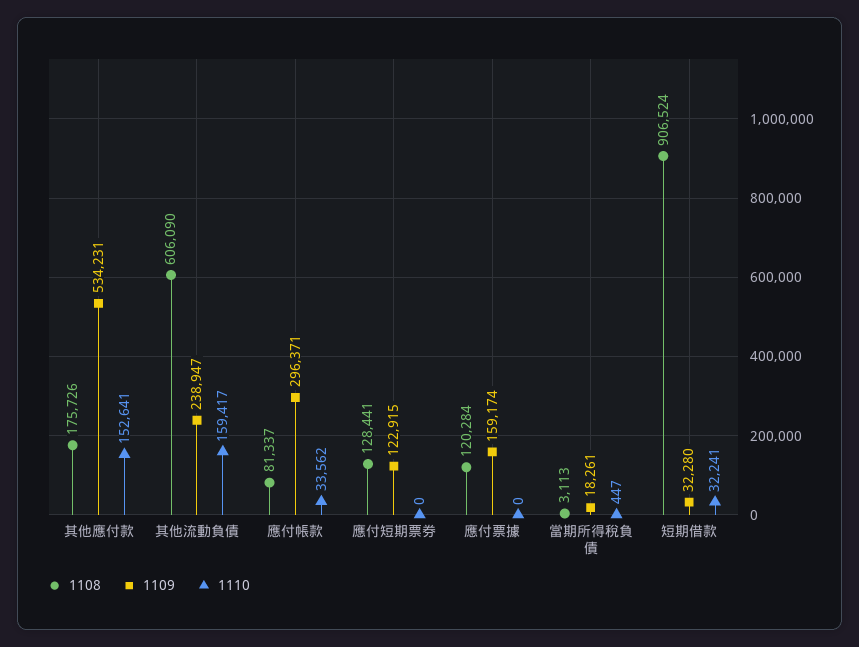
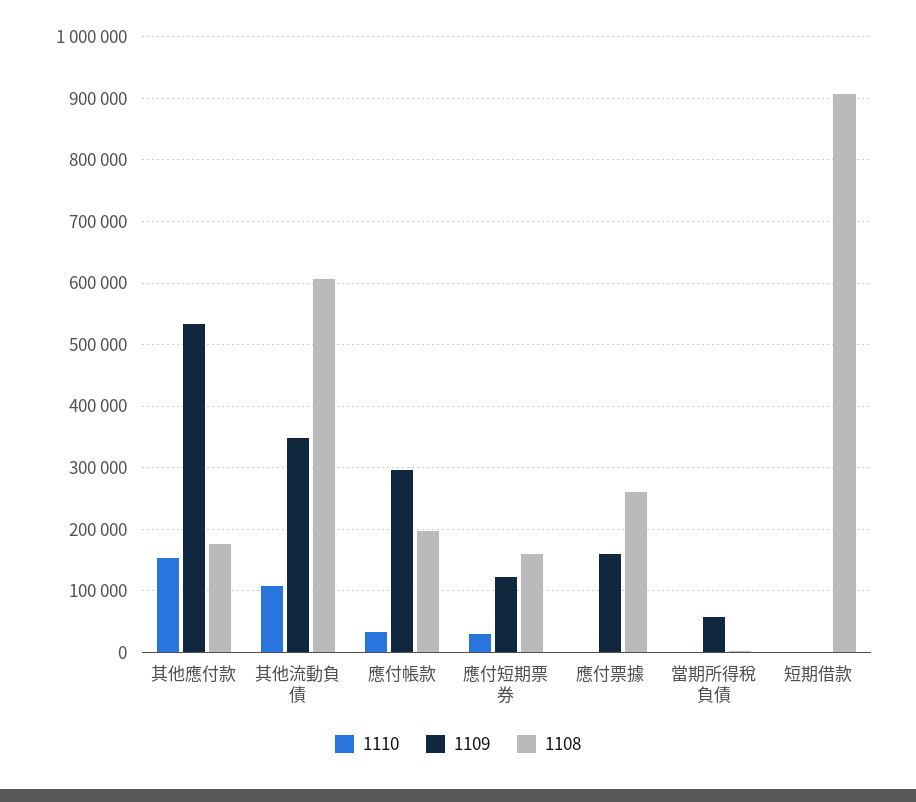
  {
    "1108": {
      "其他應付款": 175726,
      "其他流動負債": 606090,
-     "應付帳款": 81337,
+     "應付帳款": 200000,
-     "應付短期票券": 128441,
+     "應付短期票券": 160000,
-     "應付票據": 120284,
+     "應付票據": 260000,
      "當期所得稅負債": 3113,
      "短期借款": 906524
    },
    "1109": {
      "其他應付款": 534231,
-     "其他流動負債": 238947,
+     "其他流動負債": 350000,
      "應付帳款": 296371,
      "應付短期票券": 122915,
      "應付票據": 159174,
-     "當期所得稅負債": 18261,
+     "當期所得稅負債": 60000,
-     "短期借款": 32280
+     "短期借款": 0
    },
    "1110": {
      "其他應付款": 152641,
-     "其他流動負債": 159417,
+     "其他流動負債": 110000,
      "應付帳款": 33562,
-     "應付短期票券": 0,
+     "應付短期票券": 30000,
      "應付票據": 0,
      "當期所得稅負債": 447,
-     "短期借款": 32241
+     "短期借款": 0
    }
  }

